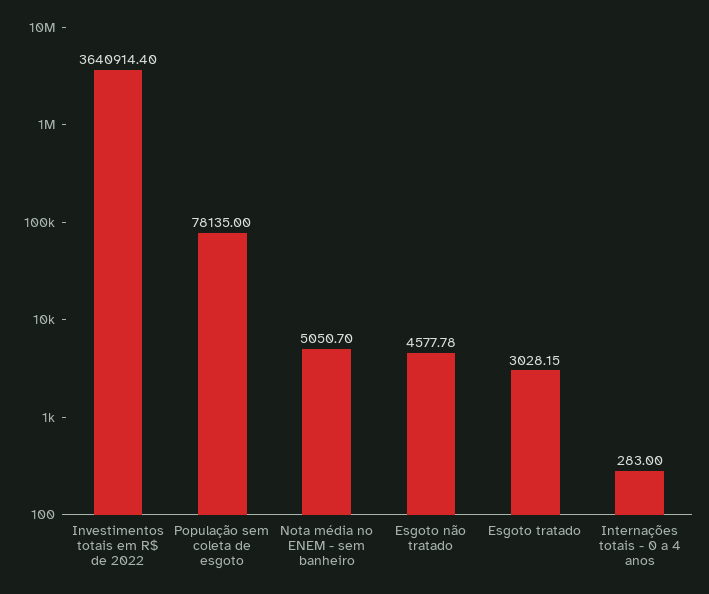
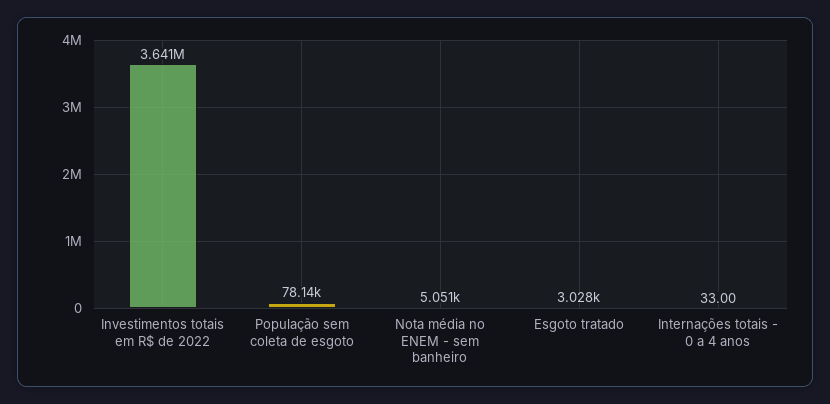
  {
    "Investimentos totais em R$ de 2022": 3640914.4,
    "População sem coleta de esgoto": 78135,
    "Nota média no ENEM - sem banheiro": 5050.7,
-   "Esgoto não tratado": 4577.78,
    "Esgoto tratado": 3028.15,
-   "Internações totais - 0 a 4 anos": 283
+   "Internações totais - 0 a 4 anos": 33
  }

